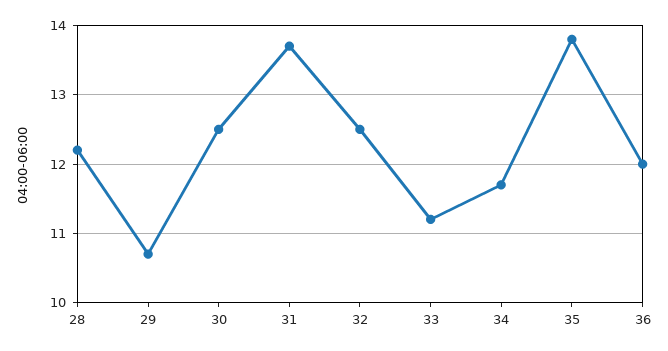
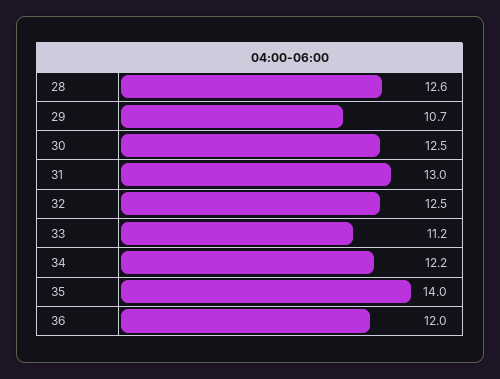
  {
-   "28": 12.2,
+   "28": 12.6,
    "29": 10.7,
    "30": 12.5,
-   "31": 13.7,
+   "31": 13,
    "32": 12.5,
    "33": 11.2,
-   "34": 11.7,
+   "34": 12.2,
-   "35": 13.8,
+   "35": 14,
    "36": 12
  }

